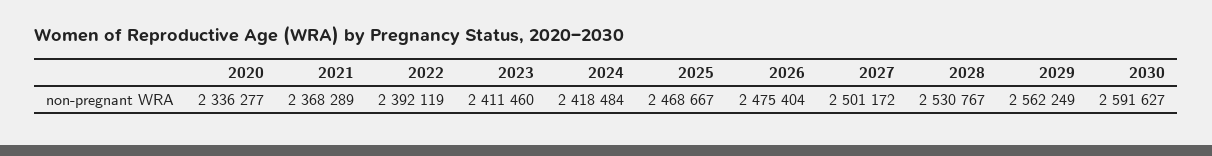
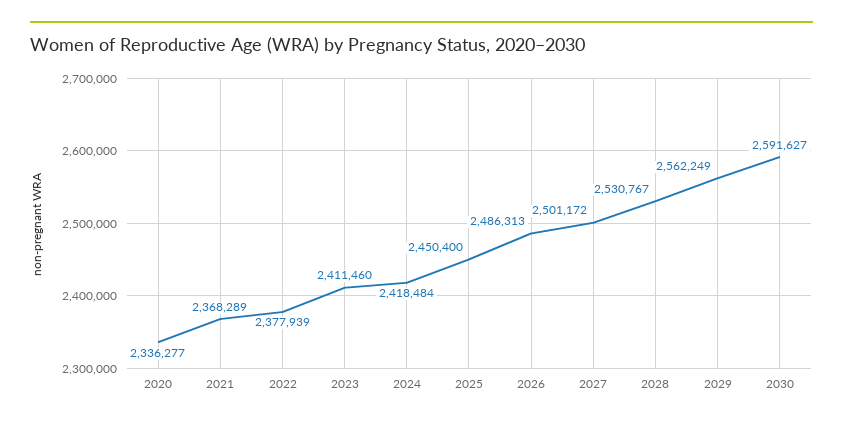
  {
    "2020": 2336277,
    "2021": 2368289,
-   "2022": 2392119,
+   "2022": 2377939,
    "2023": 2411460,
    "2024": 2418484,
-   "2025": 2468667,
+   "2025": 2450400,
-   "2026": 2475404,
+   "2026": 2486313,
    "2027": 2501172,
    "2028": 2530767,
    "2029": 2562249,
    "2030": 2591627
  }

